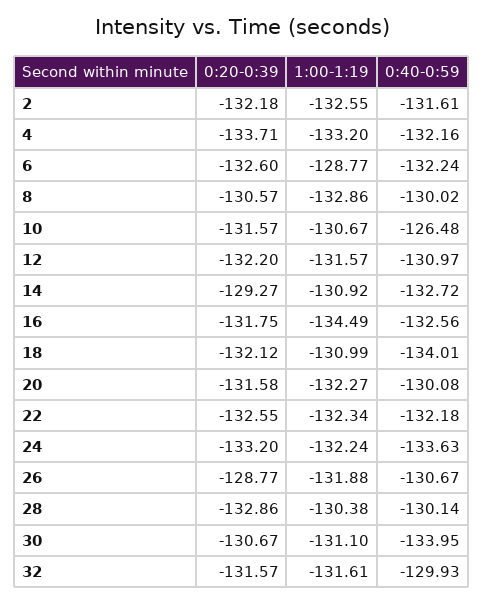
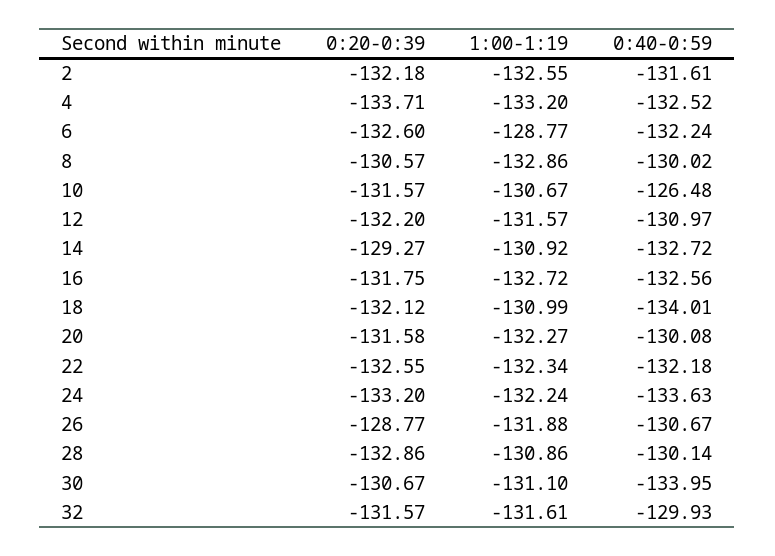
  {
    "0:20-0:39": {
      "2": -132.18,
      "4": -133.71,
      "6": -132.6,
      "8": -130.57,
      "10": -131.57,
      "12": -132.2,
      "14": -129.27,
      "16": -131.75,
      "18": -132.12,
      "20": -131.58,
      "22": -132.55,
      "24": -133.2,
      "26": -128.77,
      "28": -132.86,
      "30": -130.67,
      "32": -131.57
    },
    "1:00-1:19": {
      "2": -132.55,
      "4": -133.2,
      "6": -128.77,
      "8": -132.86,
      "10": -130.67,
      "12": -131.57,
      "14": -130.92,
-     "16": -134.49,
+     "16": -132.72,
      "18": -130.99,
      "20": -132.27,
      "22": -132.34,
      "24": -132.24,
      "26": -131.88,
-     "28": -130.38,
+     "28": -130.86,
      "30": -131.1,
      "32": -131.61
    },
    "0:40-0:59": {
      "2": -131.61,
-     "4": -132.16,
+     "4": -132.52,
      "6": -132.24,
      "8": -130.02,
      "10": -126.48,
      "12": -130.97,
      "14": -132.72,
      "16": -132.56,
      "18": -134.01,
      "20": -130.08,
      "22": -132.18,
      "24": -133.63,
      "26": -130.67,
      "28": -130.14,
      "30": -133.95,
      "32": -129.93
    }
  }

